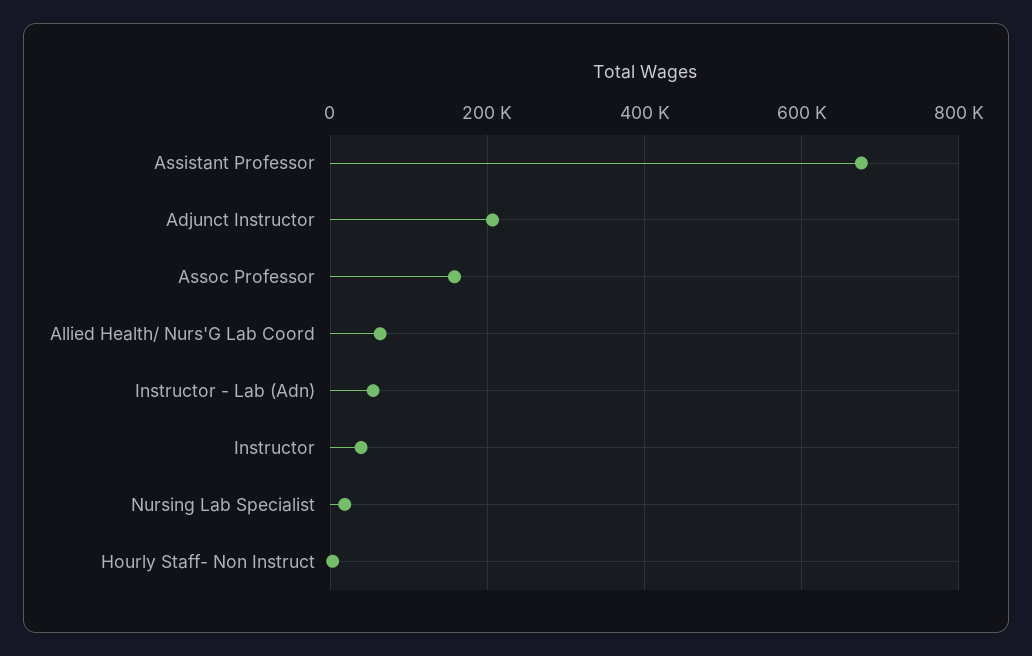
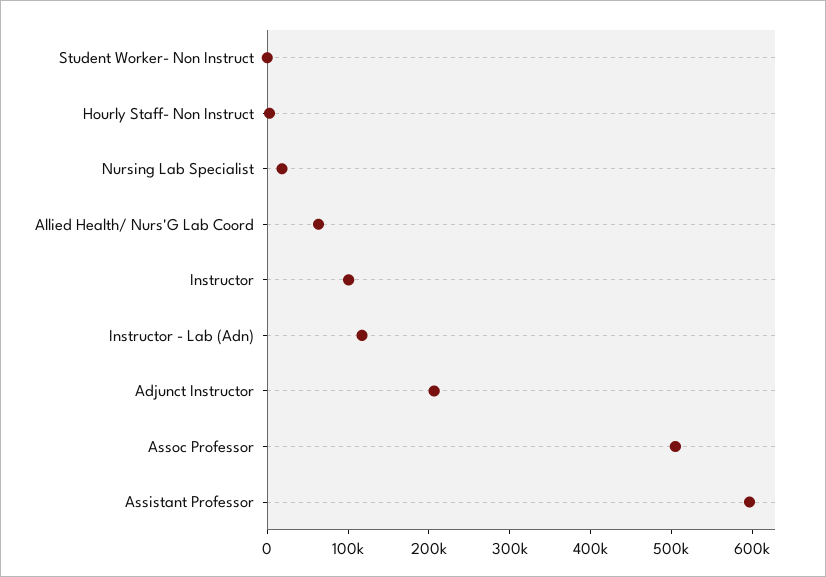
  {
-   "Assistant Professor": 680000,
+   "Assistant Professor": 600000,
    "Adjunct Instructor": 200000,
-   "Assoc Professor": 160000,
+   "Assoc Professor": 500000,
    "Allied Health/ Nurs'G Lab Coord": 60000,
-   "Instructor - Lab (Adn)": 60000,
+   "Instructor - Lab (Adn)": 120000,
-   "Instructor": 40000,
+   "Instructor": 100000,
    "Nursing Lab Specialist": 20000,
-   "Hourly Staff- Non Instruct": 0
+   "Hourly Staff- Non Instruct": 0,
+   "Student Worker- Non Instruct": 0
  }

